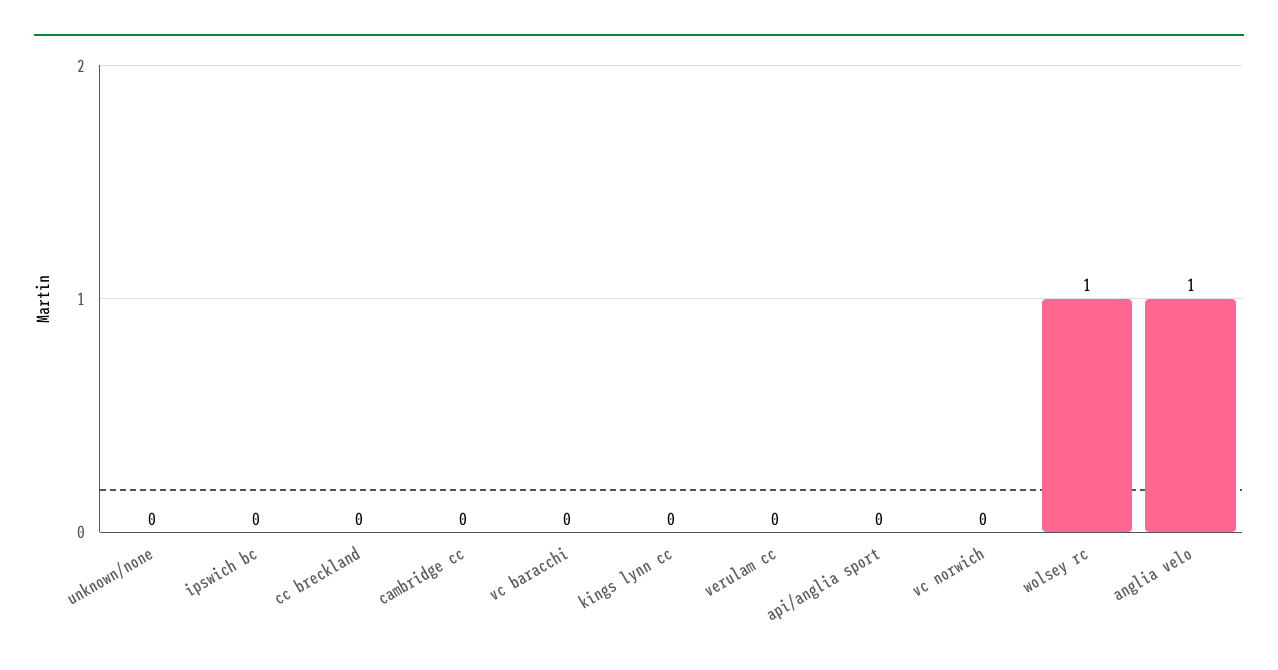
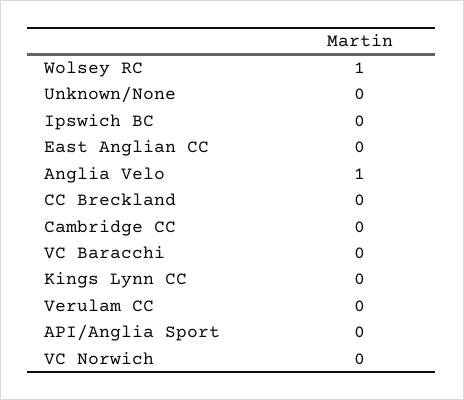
  {
    "unknown/none": 0,
    "ipswich bc": 0,
    "cc breckland": 0,
    "cambridge cc": 0,
    "vc baracchi": 0,
    "kings lynn cc": 0,
    "verulam cc": 0,
    "api/anglia sport": 0,
    "vc norwich": 0,
    "wolsey rc": 1,
-   "anglia velo": 1
+   "anglia velo": 1,
+   "East Anglian CC": 0
  }

